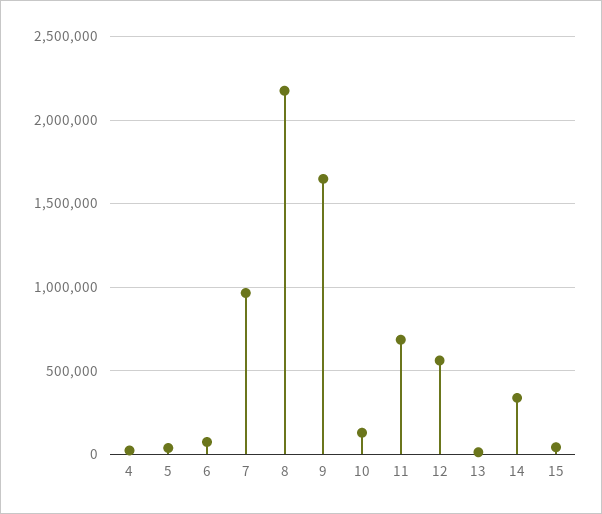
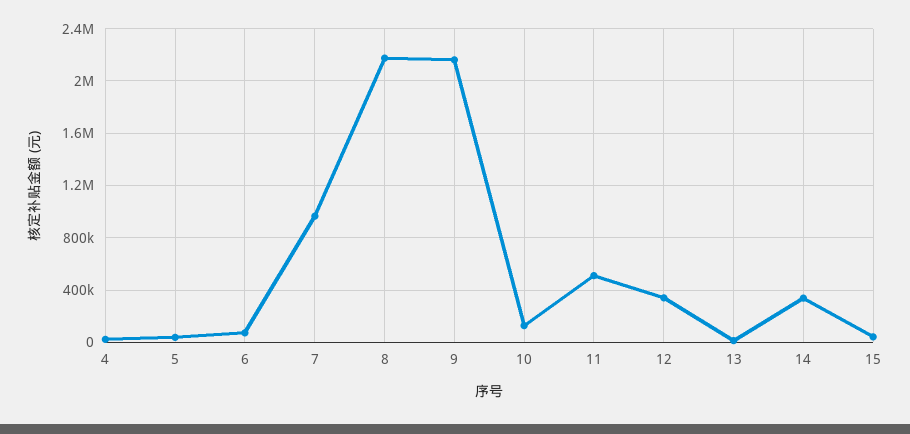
  {
    "4": 0,
    "5": 50000,
    "6": 50000,
    "7": 950000,
    "8": 2200000,
-   "9": 1650000,
+   "9": 2150000,
    "10": 150000,
-   "11": 700000,
+   "11": 500000,
-   "12": 550000,
+   "12": 350000,
    "13": 0,
    "14": 350000,
    "15": 50000
  }

